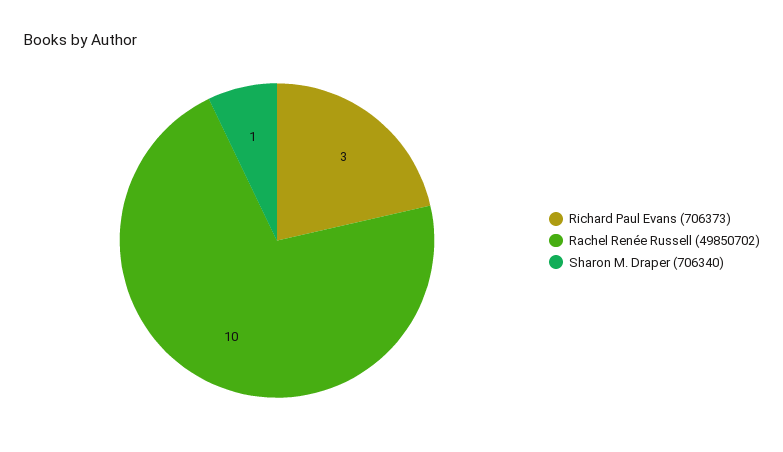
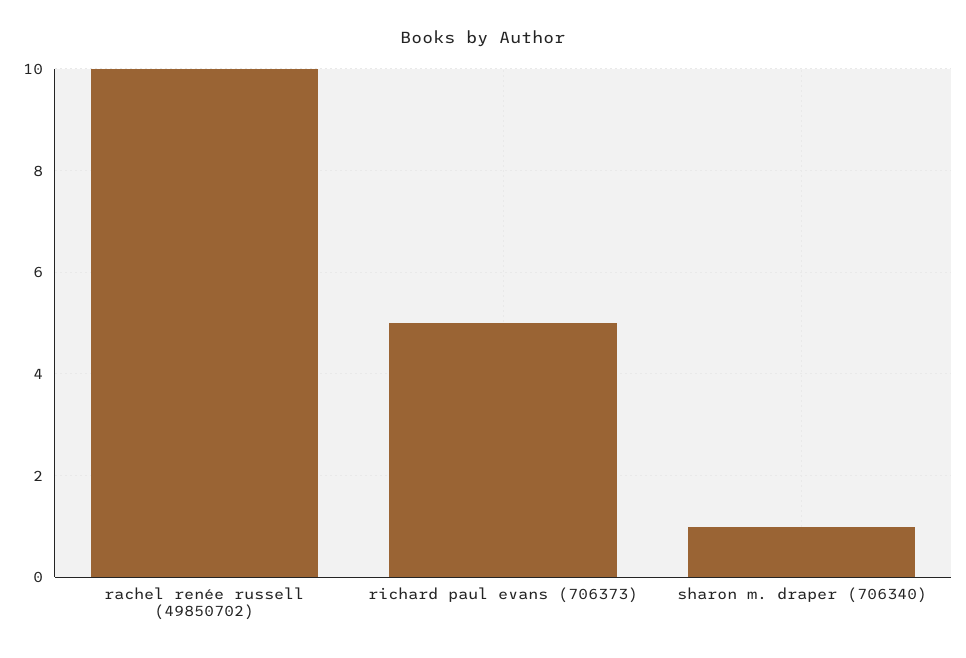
  {
-   "Richard Paul Evans (706373)": 3,
+   "Richard Paul Evans (706373)": 5,
    "Rachel Renée Russell (49850702)": 10,
    "Sharon M. Draper (706340)": 1
  }

